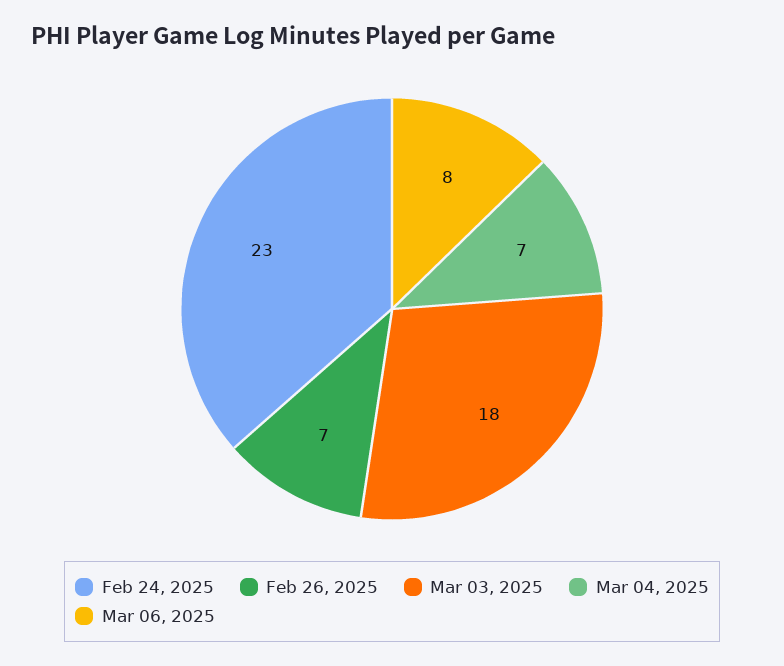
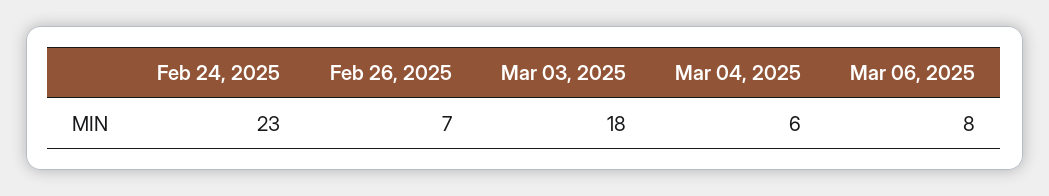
  {
    "Feb 24, 2025": 23,
    "Feb 26, 2025": 7,
    "Mar 03, 2025": 18,
-   "Mar 04, 2025": 7,
+   "Mar 04, 2025": 6,
    "Mar 06, 2025": 8
  }

